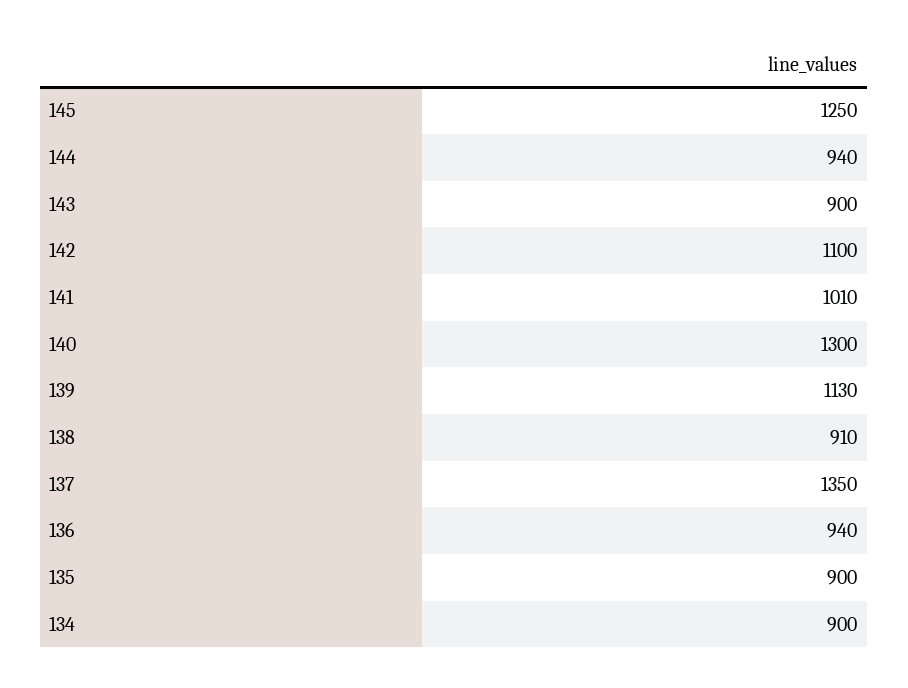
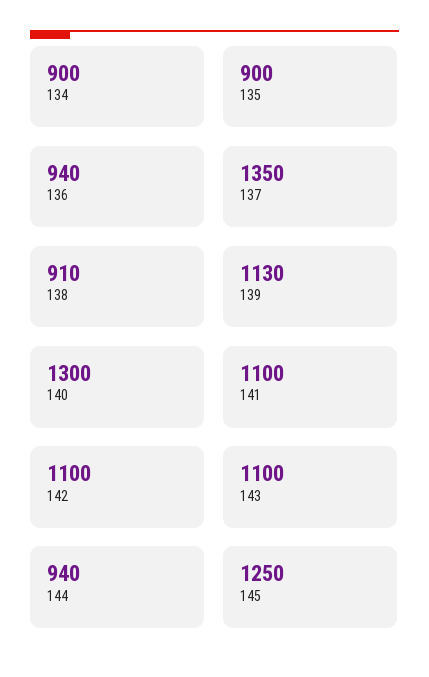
  {
    "145": 1250,
    "144": 940,
-   "143": 900,
+   "143": 1100,
    "142": 1100,
-   "141": 1010,
+   "141": 1100,
    "140": 1300,
    "139": 1130,
    "138": 910,
    "137": 1350,
    "136": 940,
    "135": 900,
    "134": 900
  }

